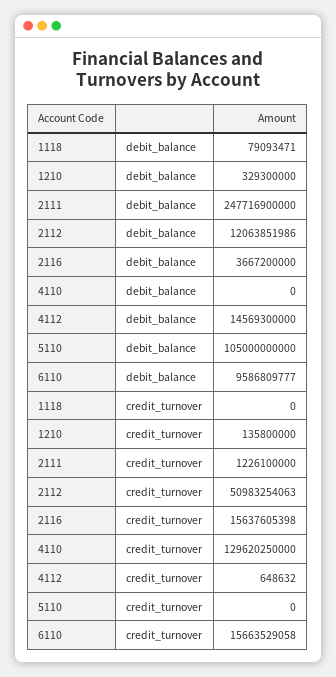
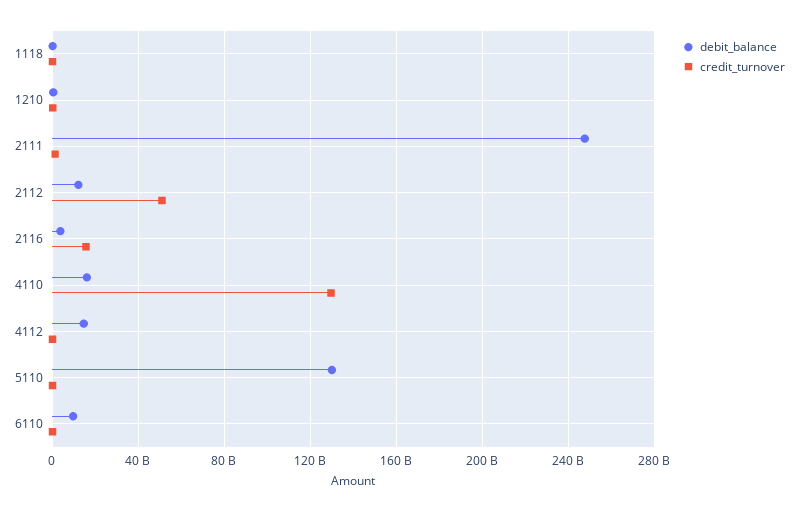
  {
    "debit_balance": {
      "1118": 79093471,
      "1210": 329300000,
      "2111": 247716900000,
      "2112": 12063851986,
      "2116": 3667200000,
-     "4110": 0,
+     "4110": 15000000000,
      "4112": 14569300000,
-     "5110": 105000000000,
+     "5110": 130000000000,
      "6110": 9586809777
    },
    "credit_turnover": {
      "1118": 0,
      "1210": 135800000,
      "2111": 1226100000,
      "2112": 50983254063,
      "2116": 15637605398,
      "4110": 129620250000,
      "4112": 648632,
      "5110": 0,
-     "6110": 15663529058
+     "6110": 0
    }
  }

